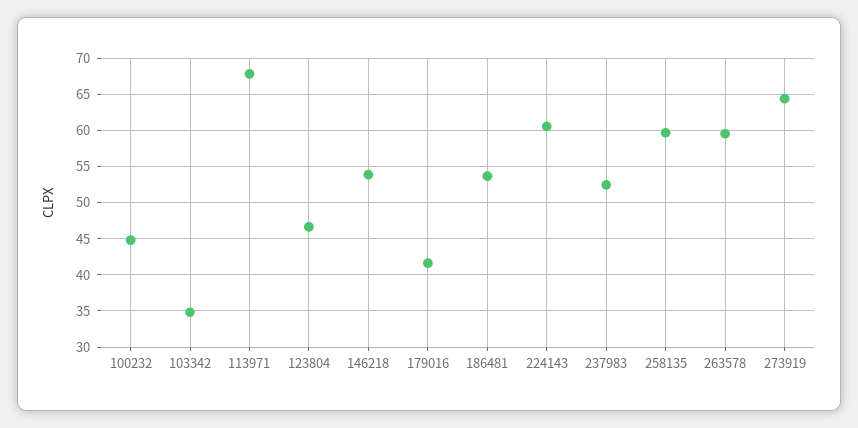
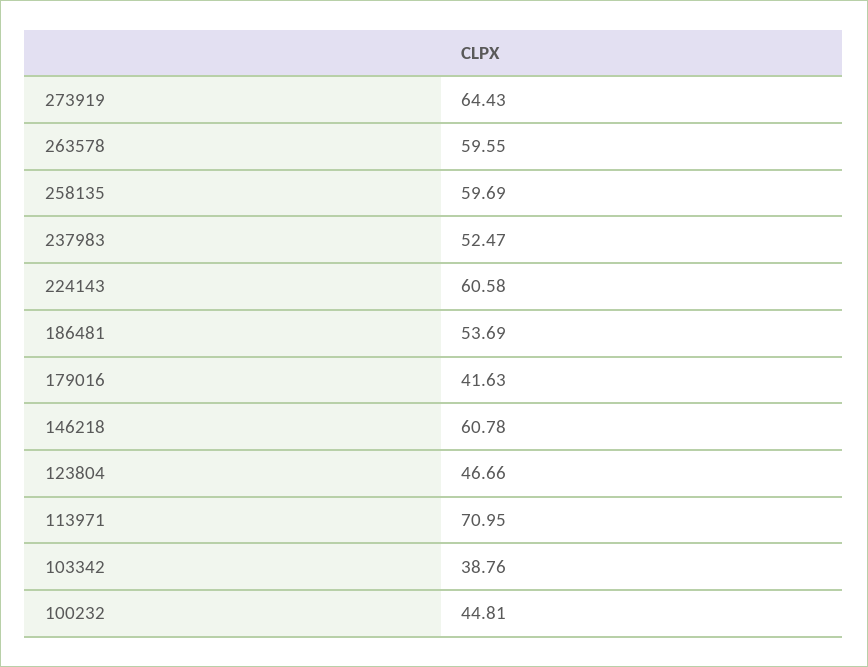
  {
    "100232": 44.81,
-   "103342": 35,
+   "103342": 38.76,
-   "113971": 68,
+   "113971": 70.95,
    "123804": 46.66,
-   "146218": 54,
+   "146218": 60.78,
    "179016": 41.63,
    "186481": 53.69,
    "224143": 60.58,
    "237983": 52.47,
    "258135": 59.69,
    "263578": 59.55,
    "273919": 64.43
  }

